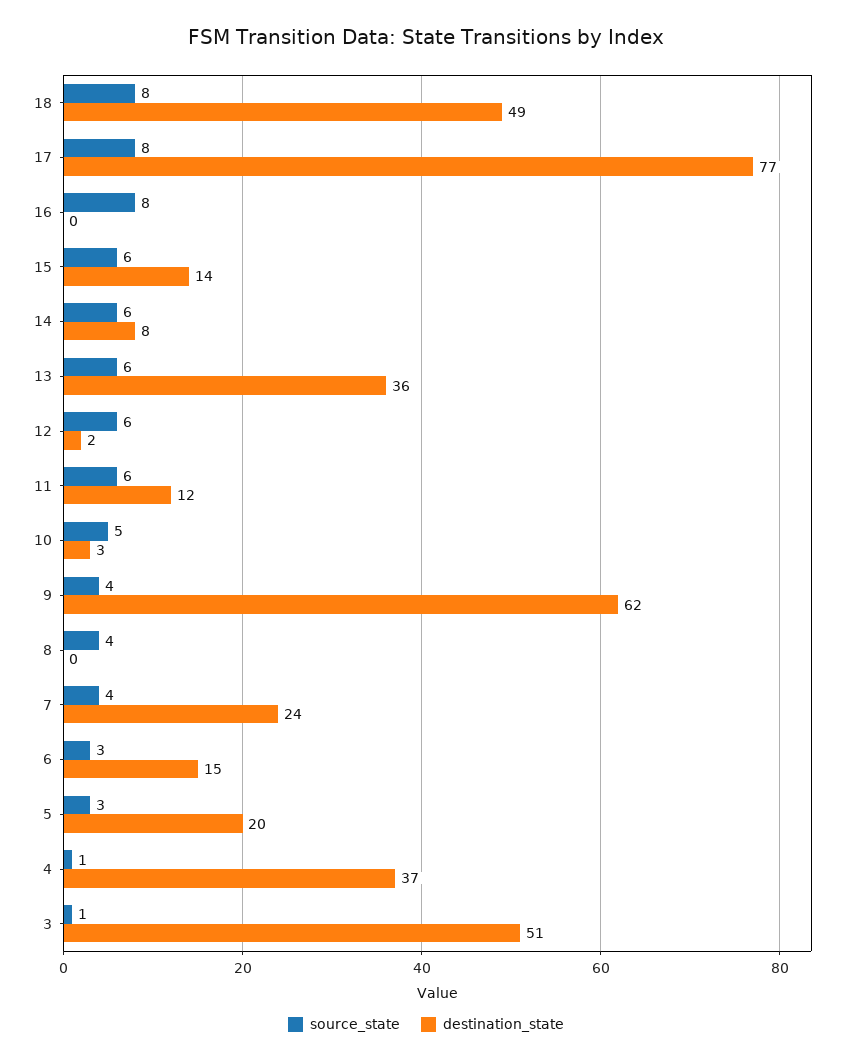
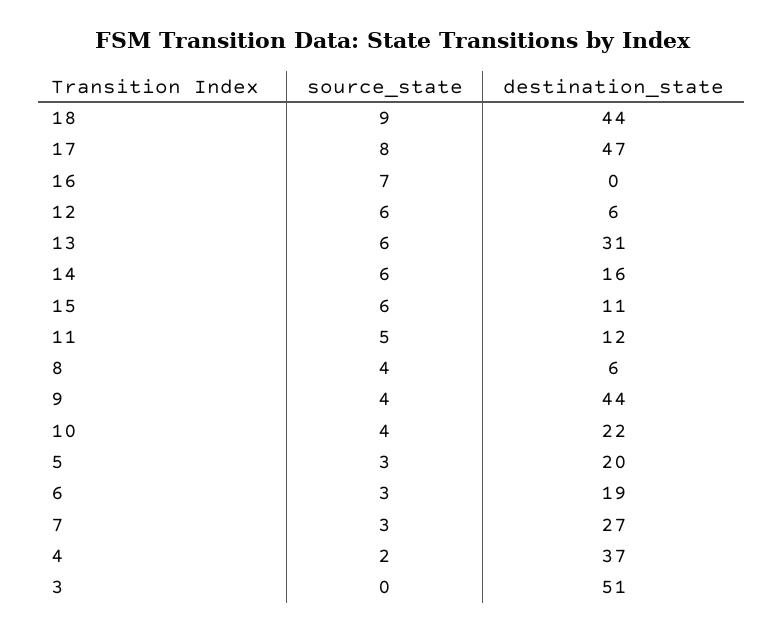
  {
    "source_state": {
-     "18": 8,
+     "18": 9,
      "17": 8,
-     "16": 8,
+     "16": 7,
      "15": 6,
      "14": 6,
      "13": 6,
      "12": 6,
-     "11": 6,
+     "11": 5,
-     "10": 5,
+     "10": 4,
      "9": 4,
      "8": 4,
-     "7": 4,
+     "7": 3,
      "6": 3,
      "5": 3,
-     "4": 1,
+     "4": 2,
-     "3": 1
+     "3": 0
    },
    "destination_state": {
-     "18": 49,
+     "18": 44,
-     "17": 77,
+     "17": 47,
      "16": 0,
-     "15": 14,
+     "15": 11,
-     "14": 8,
+     "14": 16,
-     "13": 36,
+     "13": 31,
-     "12": 2,
+     "12": 6,
      "11": 12,
-     "10": 3,
+     "10": 22,
-     "9": 62,
+     "9": 44,
-     "8": 0,
+     "8": 6,
-     "7": 24,
+     "7": 27,
-     "6": 15,
+     "6": 19,
      "5": 20,
      "4": 37,
      "3": 51
    }
  }

